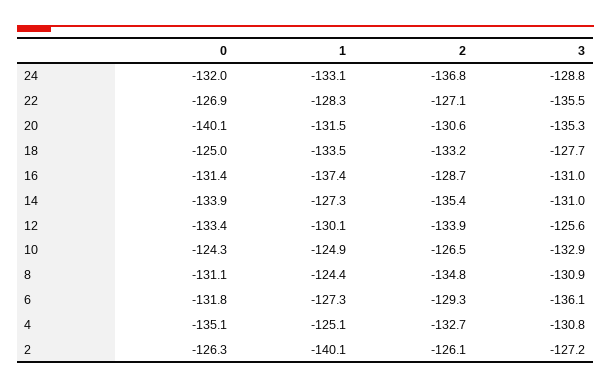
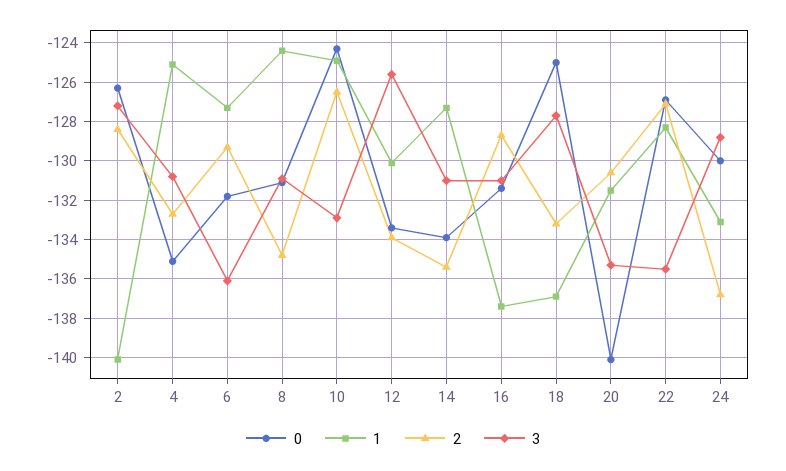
  {
    "0": {
-     "24": -132,
+     "24": -130,
      "22": -126.9,
      "20": -140.1,
      "18": -125,
      "16": -131.4,
      "14": -133.9,
      "12": -133.4,
      "10": -124.3,
      "8": -131.1,
      "6": -131.8,
      "4": -135.1,
      "2": -126.3
    },
    "1": {
      "24": -133.1,
      "22": -128.3,
      "20": -131.5,
-     "18": -133.5,
+     "18": -137,
      "16": -137.4,
      "14": -127.3,
      "12": -130.1,
      "10": -124.9,
      "8": -124.4,
      "6": -127.3,
      "4": -125.1,
      "2": -140.1
    },
    "2": {
      "24": -136.8,
      "22": -127.1,
      "20": -130.6,
      "18": -133.2,
      "16": -128.7,
      "14": -135.4,
      "12": -133.9,
      "10": -126.5,
      "8": -134.8,
      "6": -129.3,
      "4": -132.7,
-     "2": -126.1
+     "2": -128.5
    },
    "3": {
      "24": -128.8,
      "22": -135.5,
      "20": -135.3,
      "18": -127.7,
      "16": -131,
      "14": -131,
      "12": -125.6,
      "10": -132.9,
      "8": -130.9,
      "6": -136.1,
      "4": -130.8,
      "2": -127.2
    }
  }

